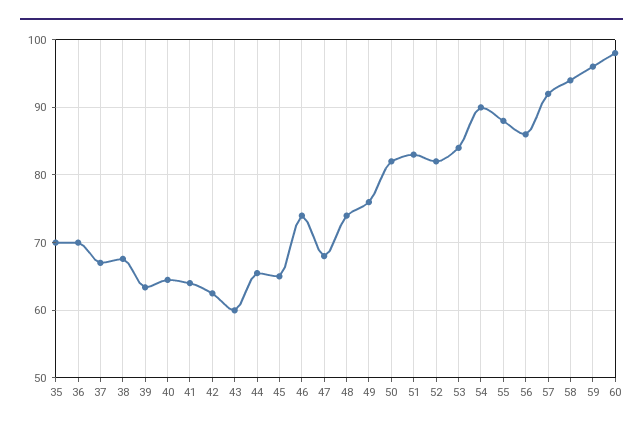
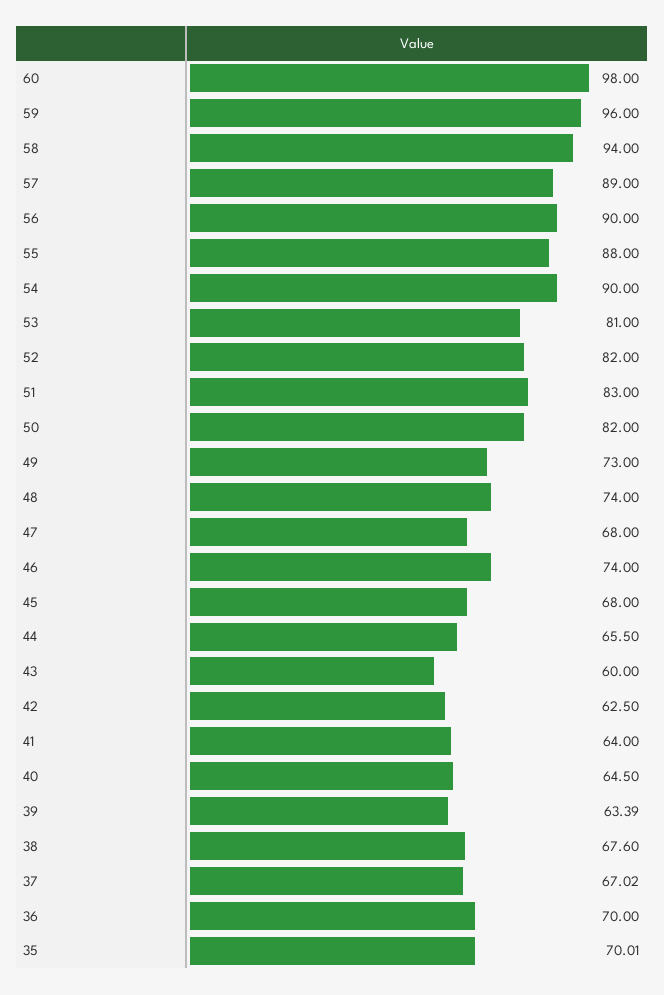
  {
    "35": 70.01,
    "36": 70,
    "37": 67.02,
    "38": 67.6,
    "39": 63.39,
    "40": 64.5,
    "41": 64,
    "42": 62.5,
    "43": 60,
    "44": 65.5,
-   "45": 65,
+   "45": 68,
    "46": 74,
    "47": 68,
    "48": 74,
-   "49": 76,
+   "49": 73,
    "50": 82,
    "51": 83,
    "52": 82,
-   "53": 84,
+   "53": 81,
    "54": 90,
    "55": 88,
-   "56": 86,
+   "56": 90,
-   "57": 92,
+   "57": 89,
    "58": 94,
    "59": 96,
    "60": 98
  }

